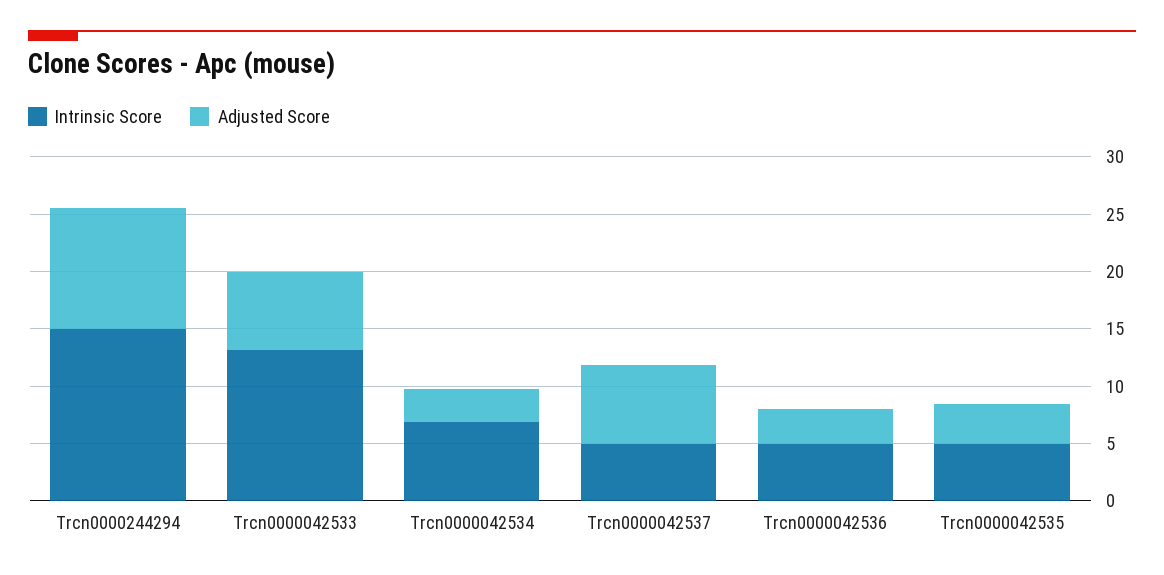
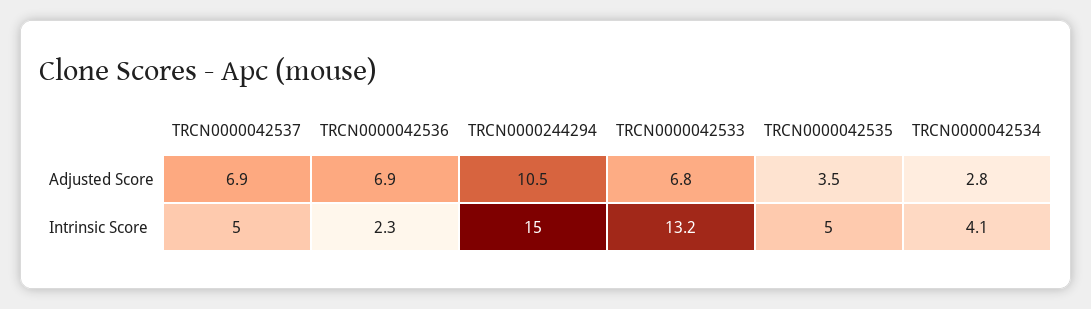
  {
    "Intrinsic Score": {
      "Trcn0000244294": 15,
      "Trcn0000042533": 13.2,
-     "Trcn0000042534": 7,
+     "Trcn0000042534": 4.1,
      "Trcn0000042537": 5,
-     "Trcn0000042536": 5,
+     "Trcn0000042536": 2.3,
      "Trcn0000042535": 5
    },
    "Adjusted Score": {
      "Trcn0000244294": 10.5,
      "Trcn0000042533": 6.8,
      "Trcn0000042534": 2.8,
      "Trcn0000042537": 6.9,
-     "Trcn0000042536": 3,
+     "Trcn0000042536": 6.9,
      "Trcn0000042535": 3.5
    }
  }

